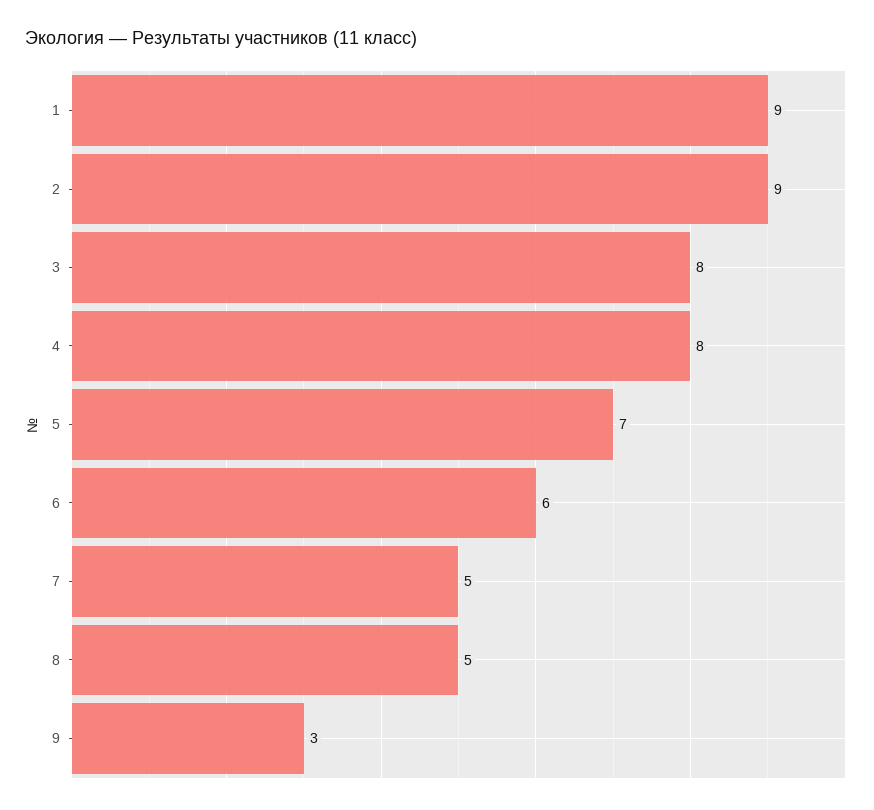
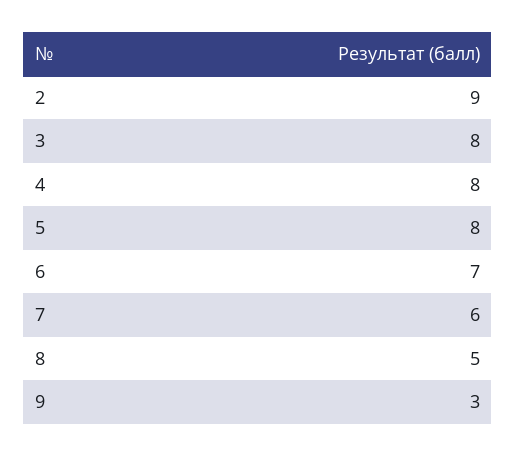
  {
-   "1": 9,
    "2": 9,
    "3": 8,
    "4": 8,
-   "5": 7,
+   "5": 8,
-   "6": 6,
+   "6": 7,
-   "7": 5,
+   "7": 6,
    "8": 5,
    "9": 3
  }

